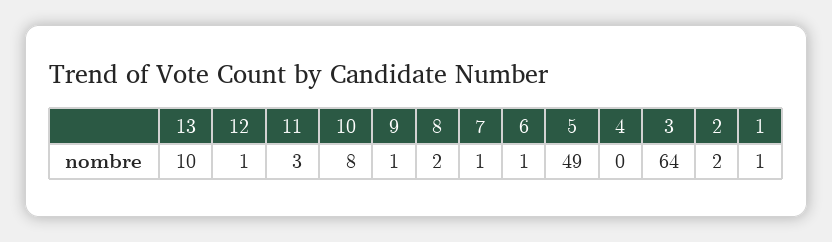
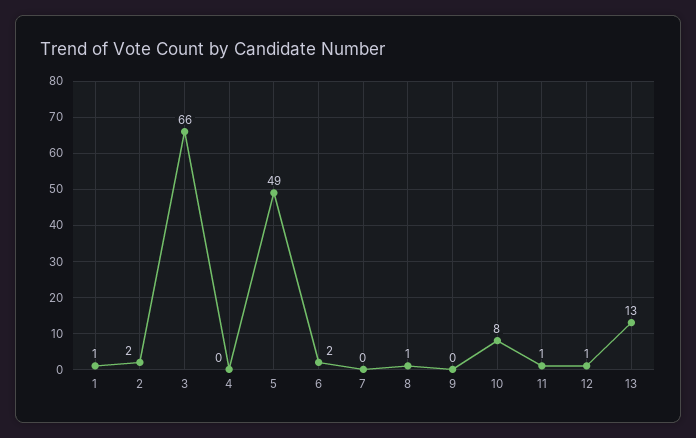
  {
-   "13": 10,
+   "13": 13,
    "12": 1,
-   "11": 3,
+   "11": 1,
    "10": 8,
-   "9": 1,
+   "9": 0,
-   "8": 2,
+   "8": 1,
-   "7": 1,
+   "7": 0,
-   "6": 1,
+   "6": 2,
    "5": 49,
    "4": 0,
-   "3": 64,
+   "3": 66,
    "2": 2,
    "1": 1
  }

